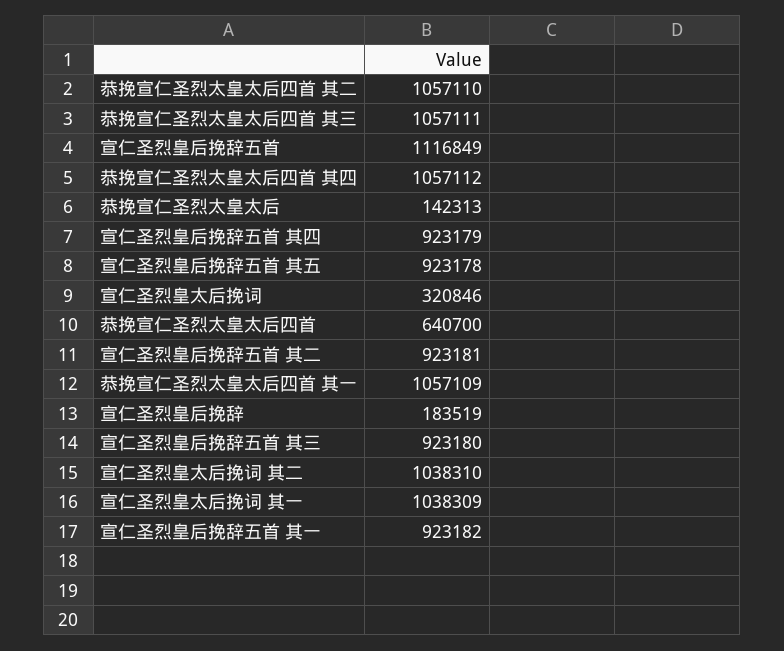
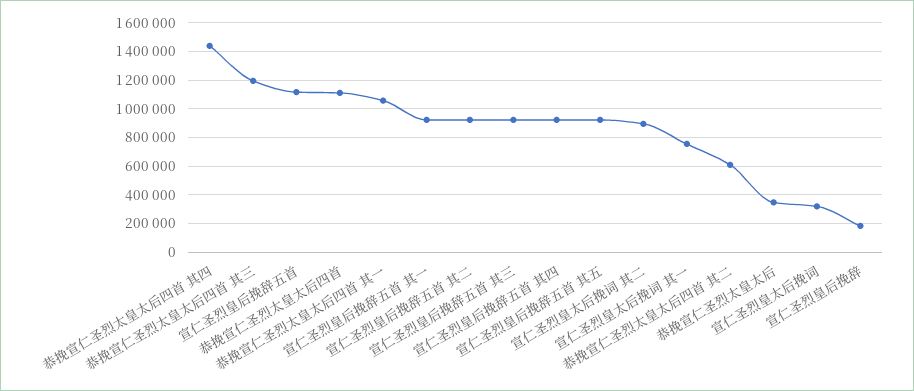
  {
-   "恭挽宣仁圣烈太皇太后四首 其二": 1057110,
+   "恭挽宣仁圣烈太皇太后四首 其二": 600000,
-   "恭挽宣仁圣烈太皇太后四首 其三": 1057111,
+   "恭挽宣仁圣烈太皇太后四首 其三": 1200000,
    "宣仁圣烈皇后挽辞五首": 1116849,
-   "恭挽宣仁圣烈太皇太后四首 其四": 1057112,
+   "恭挽宣仁圣烈太皇太后四首 其四": 1450000,
-   "恭挽宣仁圣烈太皇太后": 142313,
+   "恭挽宣仁圣烈太皇太后": 350000,
    "宣仁圣烈皇后挽辞五首 其四": 923179,
    "宣仁圣烈皇后挽辞五首 其五": 923178,
    "宣仁圣烈皇太后挽词": 320846,
-   "恭挽宣仁圣烈太皇太后四首": 640700,
+   "恭挽宣仁圣烈太皇太后四首": 1100000,
    "宣仁圣烈皇后挽辞五首 其二": 923181,
    "恭挽宣仁圣烈太皇太后四首 其一": 1057109,
    "宣仁圣烈皇后挽辞": 183519,
    "宣仁圣烈皇后挽辞五首 其三": 923180,
-   "宣仁圣烈皇太后挽词 其二": 1038310,
+   "宣仁圣烈皇太后挽词 其二": 900000,
-   "宣仁圣烈皇太后挽词 其一": 1038309,
+   "宣仁圣烈皇太后挽词 其一": 750000,
    "宣仁圣烈皇后挽辞五首 其一": 923182
  }

